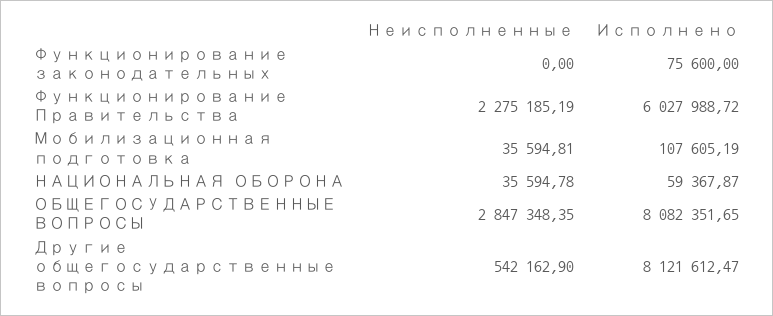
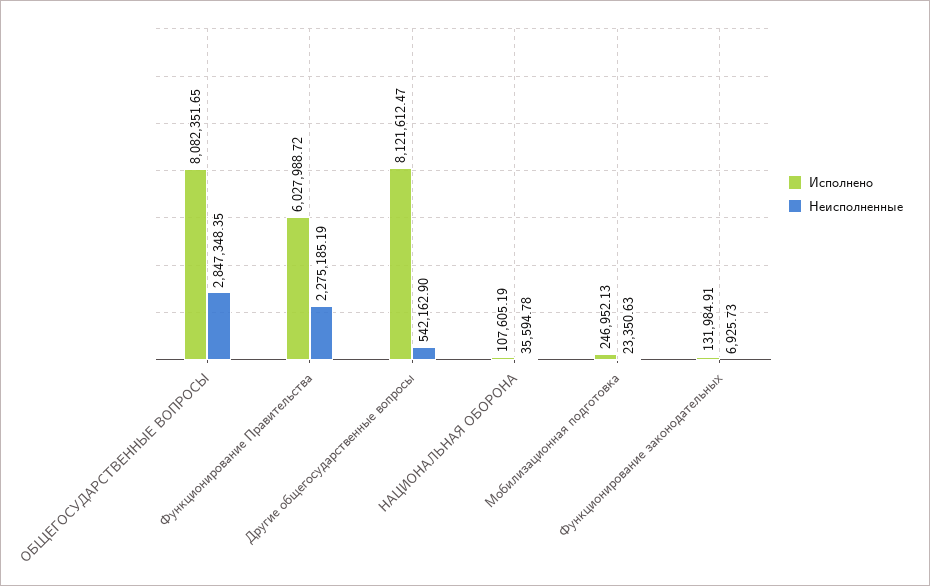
  {
    "Неисполненные": {
-     "Функционирование законодательных": 0,
+     "Функционирование законодательных": 6925.73,
      "Функционирование Правительства": 2275185.19,
-     "Мобилизационная подготовка": 35594.81,
+     "Мобилизационная подготовка": 23350.63,
      "НАЦИОНАЛЬНАЯ ОБОРОНА": 35594.78,
      "ОБЩЕГОСУДАРСТВЕННЫЕ ВОПРОСЫ": 2847348.35,
      "Другие общегосударственные вопросы": 542162.9
    },
    "Исполнено": {
-     "Функционирование законодательных": 75600,
+     "Функционирование законодательных": 131984.91,
      "Функционирование Правительства": 6027988.72,
-     "Мобилизационная подготовка": 107605.19,
+     "Мобилизационная подготовка": 246952.13,
-     "НАЦИОНАЛЬНАЯ ОБОРОНА": 59367.87,
+     "НАЦИОНАЛЬНАЯ ОБОРОНА": 107605.19,
      "ОБЩЕГОСУДАРСТВЕННЫЕ ВОПРОСЫ": 8082351.65,
      "Другие общегосударственные вопросы": 8121612.47
    }
  }

